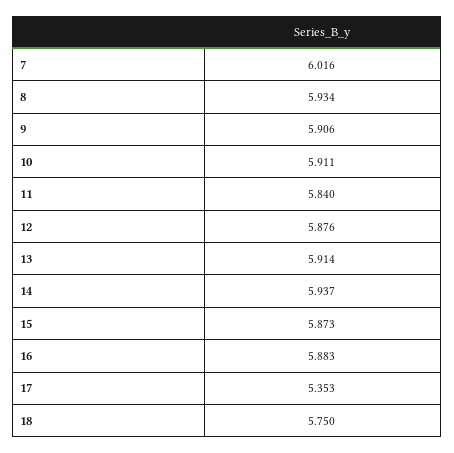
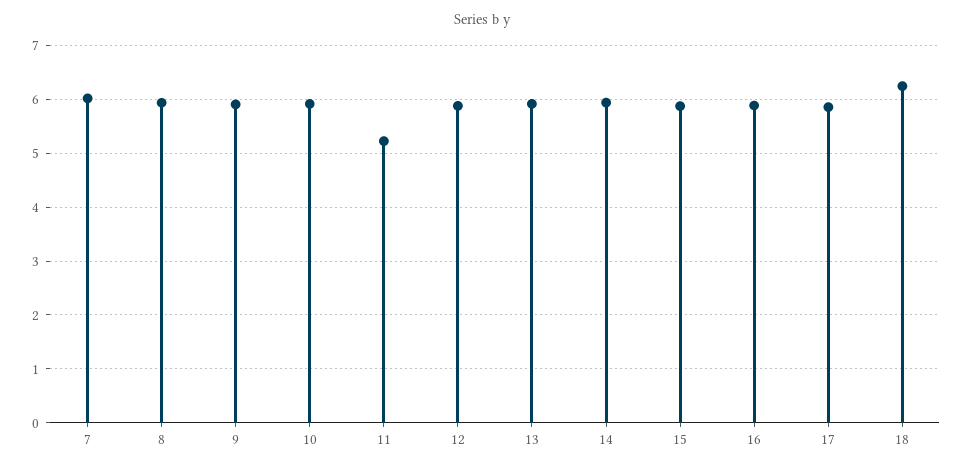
  {
    "7": 6.016,
    "8": 5.934,
    "9": 5.906,
    "10": 5.911,
-   "11": 5.84,
+   "11": 5.2,
    "12": 5.876,
    "13": 5.914,
    "14": 5.937,
    "15": 5.873,
    "16": 5.883,
-   "17": 5.353,
+   "17": 5.8,
-   "18": 5.75
+   "18": 6.2
  }

